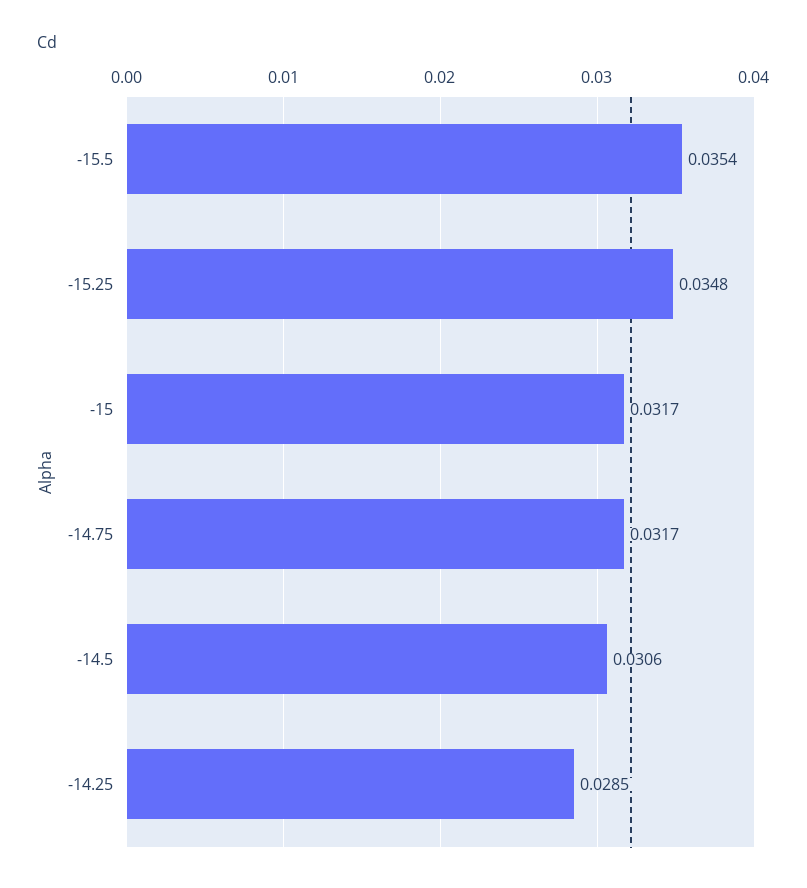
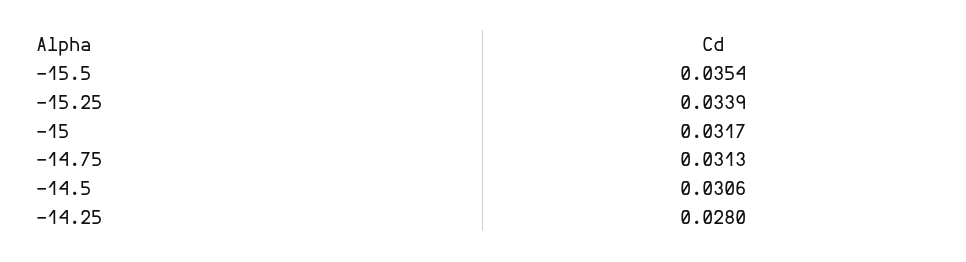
  {
    "-15.5": 0.0354,
-   "-15.25": 0.0348,
+   "-15.25": 0.0339,
    "-15": 0.0317,
-   "-14.75": 0.0317,
+   "-14.75": 0.0313,
    "-14.5": 0.0306,
-   "-14.25": 0.0285
+   "-14.25": 0.028
  }

